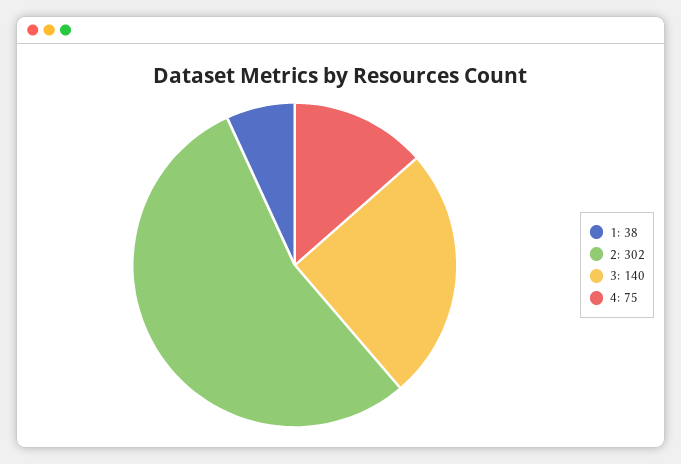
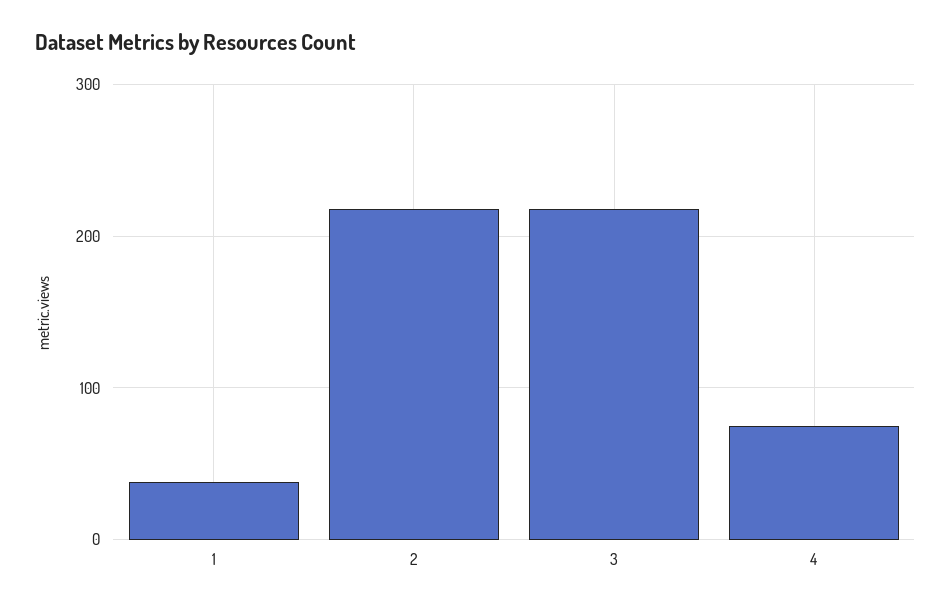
  {
    "1": 38,
-   "2": 302,
+   "2": 220,
-   "3": 140,
+   "3": 220,
    "4": 75
  }

